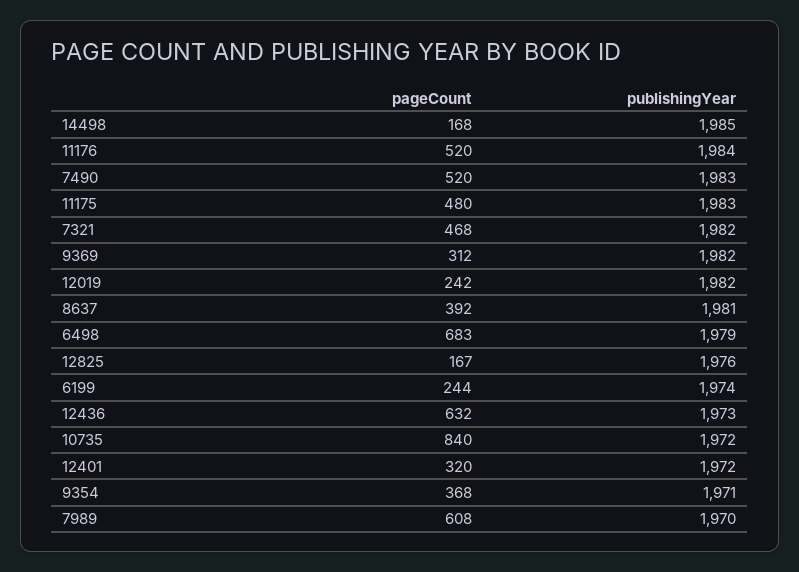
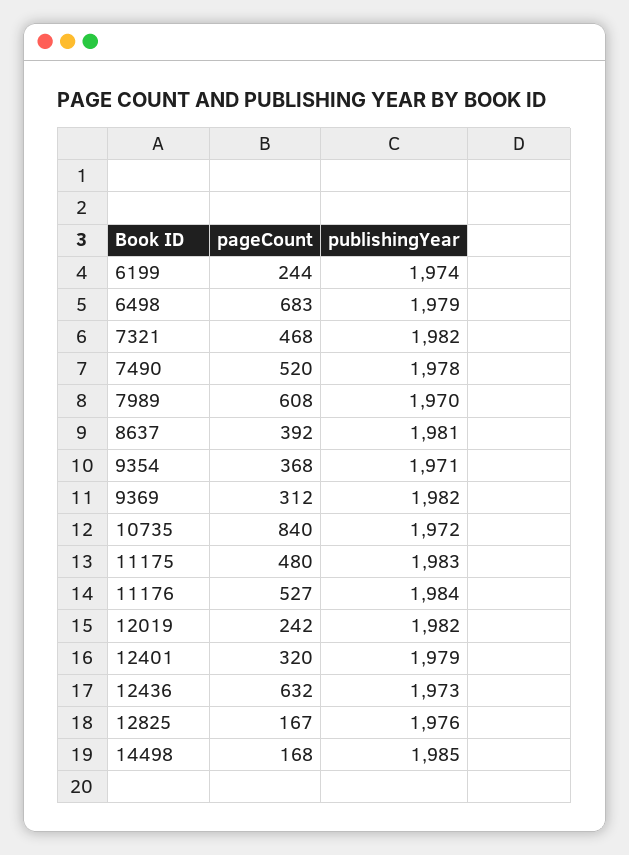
  {
    "pageCount": {
      "14498": 168,
-     "11176": 520,
+     "11176": 527,
      "7490": 520,
      "11175": 480,
      "7321": 468,
      "9369": 312,
      "12019": 242,
      "8637": 392,
      "6498": 683,
      "12825": 167,
      "6199": 244,
      "12436": 632,
      "10735": 840,
      "12401": 320,
      "9354": 368,
      "7989": 608
    },
    "publishingYear": {
      "14498": 1985,
      "11176": 1984,
-     "7490": 1983,
+     "7490": 1978,
      "11175": 1983,
      "7321": 1982,
      "9369": 1982,
      "12019": 1982,
      "8637": 1981,
      "6498": 1979,
      "12825": 1976,
      "6199": 1974,
      "12436": 1973,
      "10735": 1972,
-     "12401": 1972,
+     "12401": 1979,
      "9354": 1971,
      "7989": 1970
    }
  }

